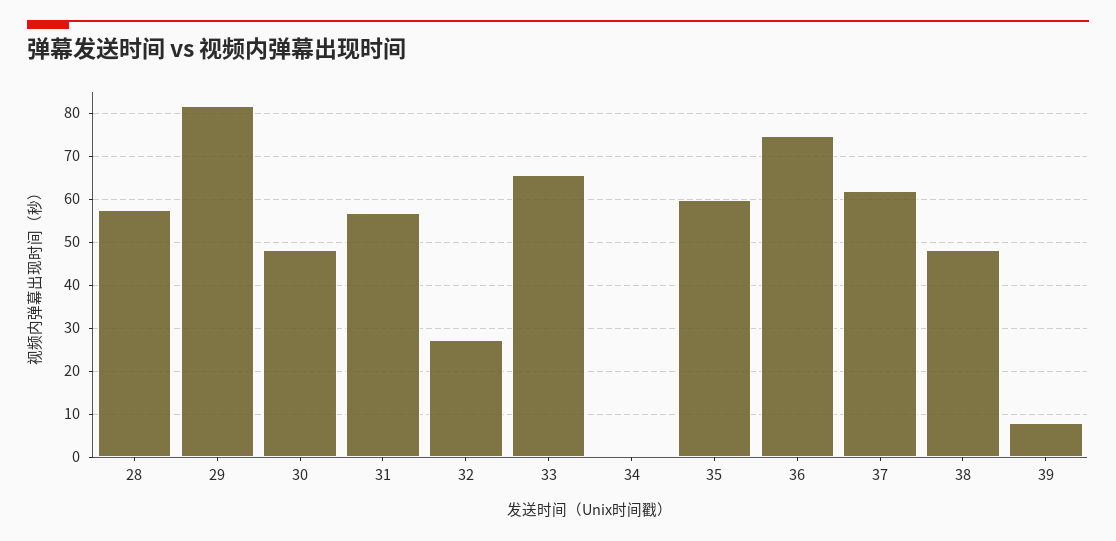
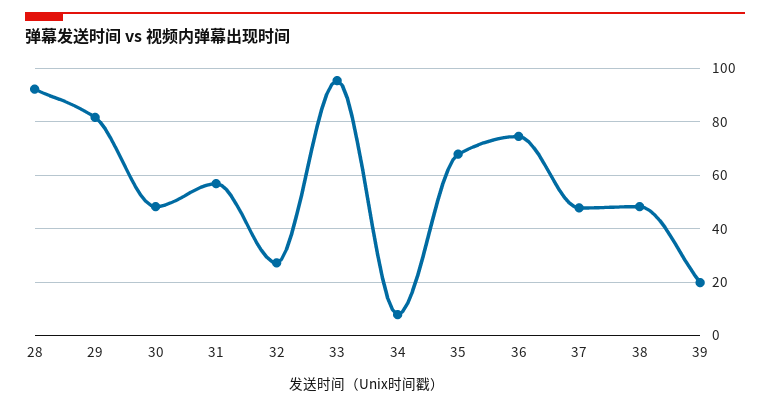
  {
-   "28": 58,
+   "28": 92.5,
    "29": 82,
    "30": 48,
    "31": 56,
    "32": 28,
-   "33": 66,
+   "33": 95,
-   "34": 0,
+   "34": 7.5,
-   "35": 60,
+   "35": 67.5,
    "36": 74,
-   "37": 62,
+   "37": 47.5,
    "38": 48,
-   "39": 8
+   "39": 20
  }

